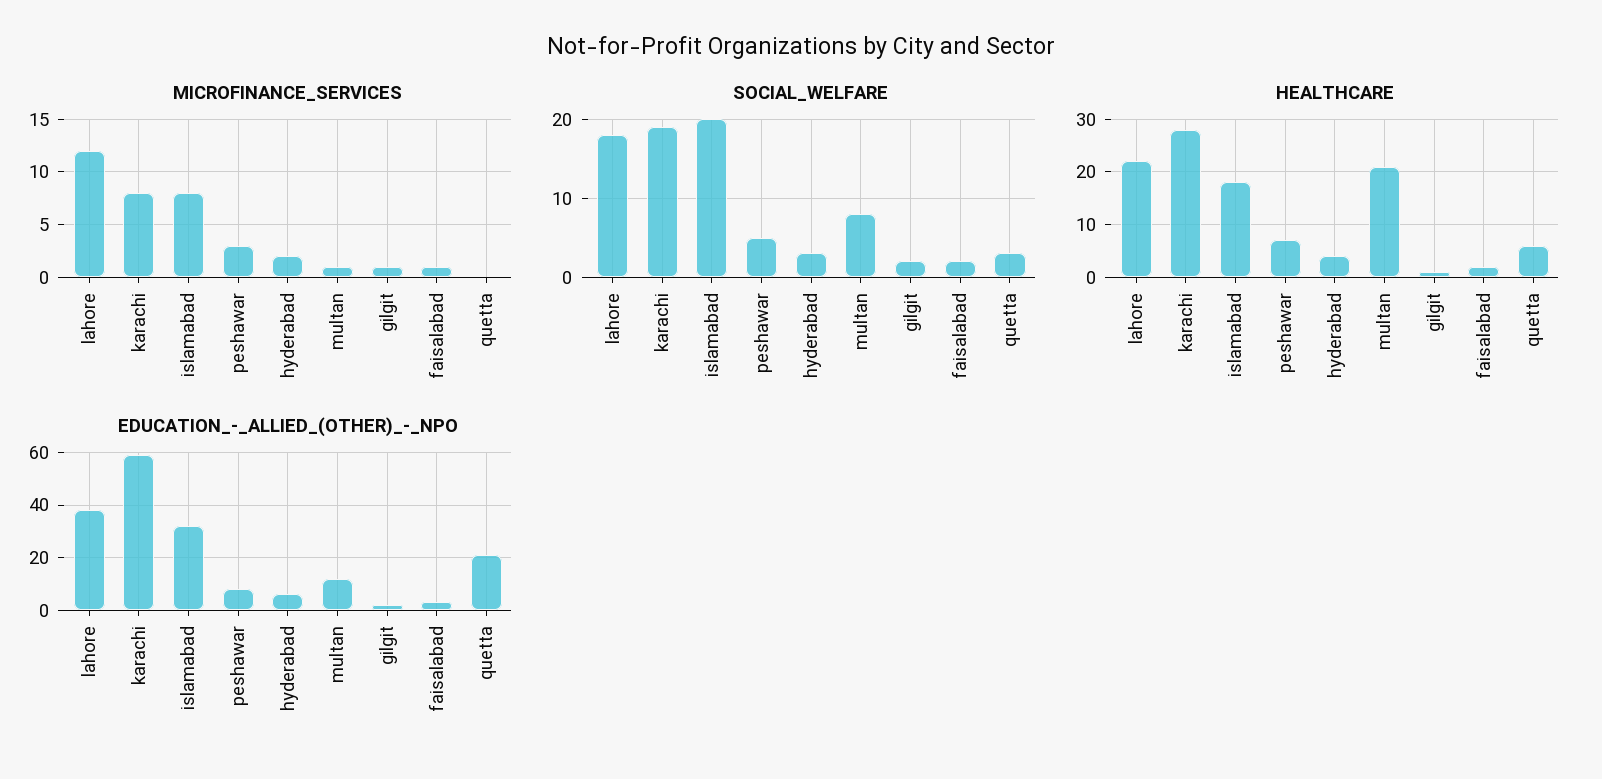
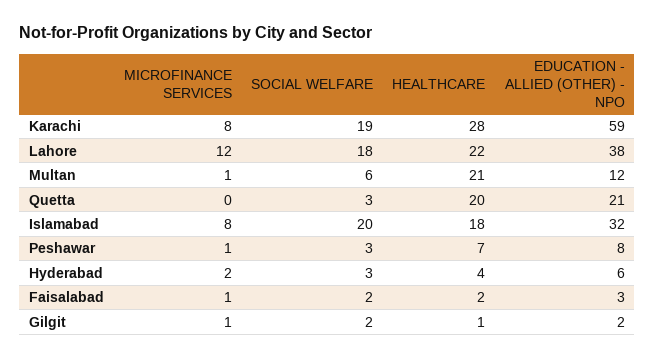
  {
    "MICROFINANCE_SERVICES": {
      "lahore": 12,
      "karachi": 8,
      "islamabad": 8,
-     "peshawar": 3,
+     "peshawar": 1,
      "hyderabad": 2,
      "multan": 1,
      "gilgit": 1,
      "faisalabad": 1,
      "quetta": 0
    },
    "SOCIAL_WELFARE": {
      "lahore": 18,
      "karachi": 19,
      "islamabad": 20,
-     "peshawar": 5,
+     "peshawar": 3,
      "hyderabad": 3,
-     "multan": 8,
+     "multan": 6,
      "gilgit": 2,
      "faisalabad": 2,
      "quetta": 3
    },
    "HEALTHCARE": {
      "lahore": 22,
      "karachi": 28,
      "islamabad": 18,
      "peshawar": 7,
      "hyderabad": 4,
      "multan": 21,
      "gilgit": 1,
      "faisalabad": 2,
-     "quetta": 5
+     "quetta": 20
    },
    "EDUCATION_-_ALLIED_(OTHER)_-_NPO": {
      "lahore": 38,
      "karachi": 59,
      "islamabad": 32,
      "peshawar": 8,
      "hyderabad": 6,
      "multan": 12,
      "gilgit": 2,
      "faisalabad": 3,
      "quetta": 21
    }
  }

